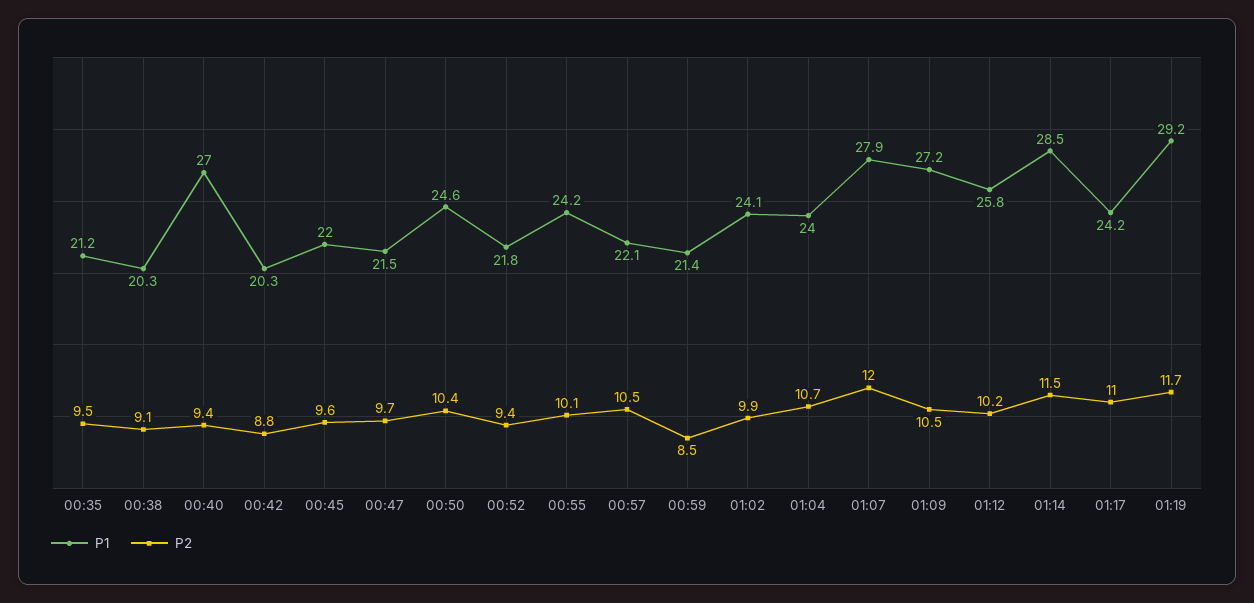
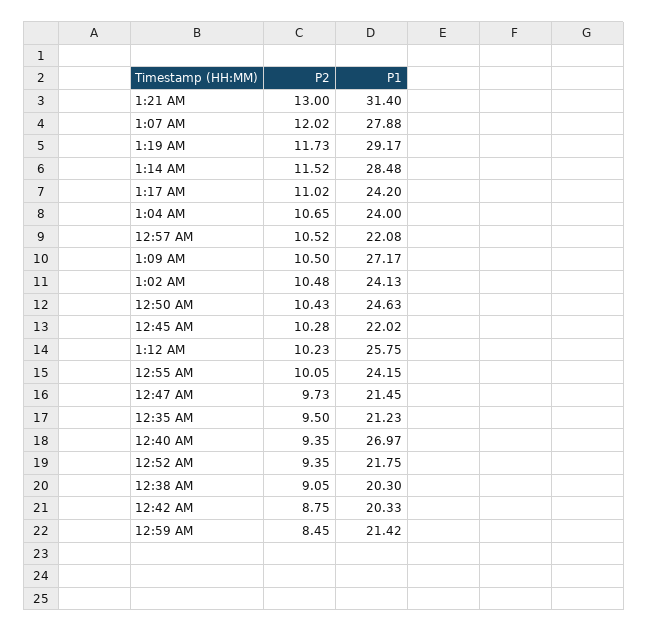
  {
    "P1": {
      "00:35": 21.23,
      "00:38": 20.3,
      "00:40": 26.97,
      "00:42": 20.33,
      "00:45": 22.02,
      "00:47": 21.45,
      "00:50": 24.63,
      "00:52": 21.75,
      "00:55": 24.15,
      "00:57": 22.08,
      "00:59": 21.42,
      "01:02": 24.13,
      "01:04": 24,
      "01:07": 27.88,
      "01:09": 27.17,
      "01:12": 25.75,
      "01:14": 28.48,
      "01:17": 24.2,
-     "01:19": 29.17
+     "01:19": 29.17,
+     "1:21 AM": 31.4
    },
    "P2": {
      "00:35": 9.5,
      "00:38": 9.05,
      "00:40": 9.35,
      "00:42": 8.75,
-     "00:45": 9.6,
+     "00:45": 10.28,
      "00:47": 9.73,
      "00:50": 10.43,
      "00:52": 9.35,
      "00:55": 10.05,
      "00:57": 10.52,
      "00:59": 8.45,
-     "01:02": 9.9,
+     "01:02": 10.48,
      "01:04": 10.65,
      "01:07": 12.02,
      "01:09": 10.5,
      "01:12": 10.23,
      "01:14": 11.52,
      "01:17": 11.02,
-     "01:19": 11.73
+     "01:19": 11.73,
+     "1:21 AM": 13
    }
  }

